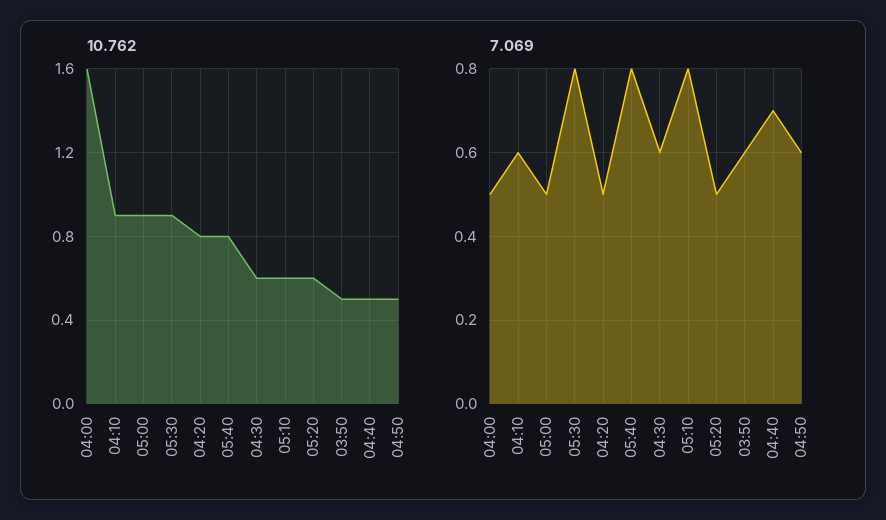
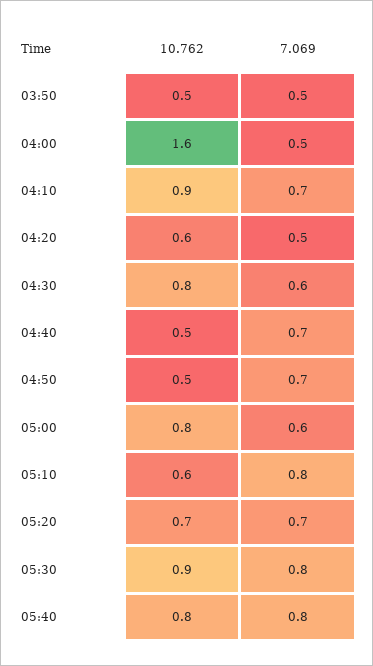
  {
    "10.762": {
      "04:00": 1.6,
      "04:10": 0.9,
-     "05:00": 0.9,
+     "05:00": 0.8,
      "05:30": 0.9,
-     "04:20": 0.8,
+     "04:20": 0.6,
      "05:40": 0.8,
-     "04:30": 0.6,
+     "04:30": 0.8,
      "05:10": 0.6,
-     "05:20": 0.6,
+     "05:20": 0.7,
      "03:50": 0.5,
      "04:40": 0.5,
      "04:50": 0.5
    },
    "7.069": {
      "04:00": 0.5,
-     "04:10": 0.6,
+     "04:10": 0.7,
-     "05:00": 0.5,
+     "05:00": 0.6,
      "05:30": 0.8,
      "04:20": 0.5,
      "05:40": 0.8,
      "04:30": 0.6,
      "05:10": 0.8,
-     "05:20": 0.5,
+     "05:20": 0.7,
-     "03:50": 0.6,
+     "03:50": 0.5,
      "04:40": 0.7,
-     "04:50": 0.6
+     "04:50": 0.7
    }
  }

